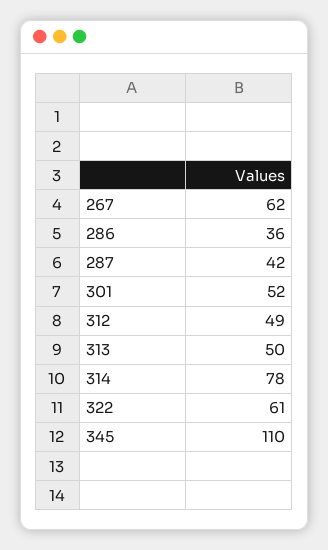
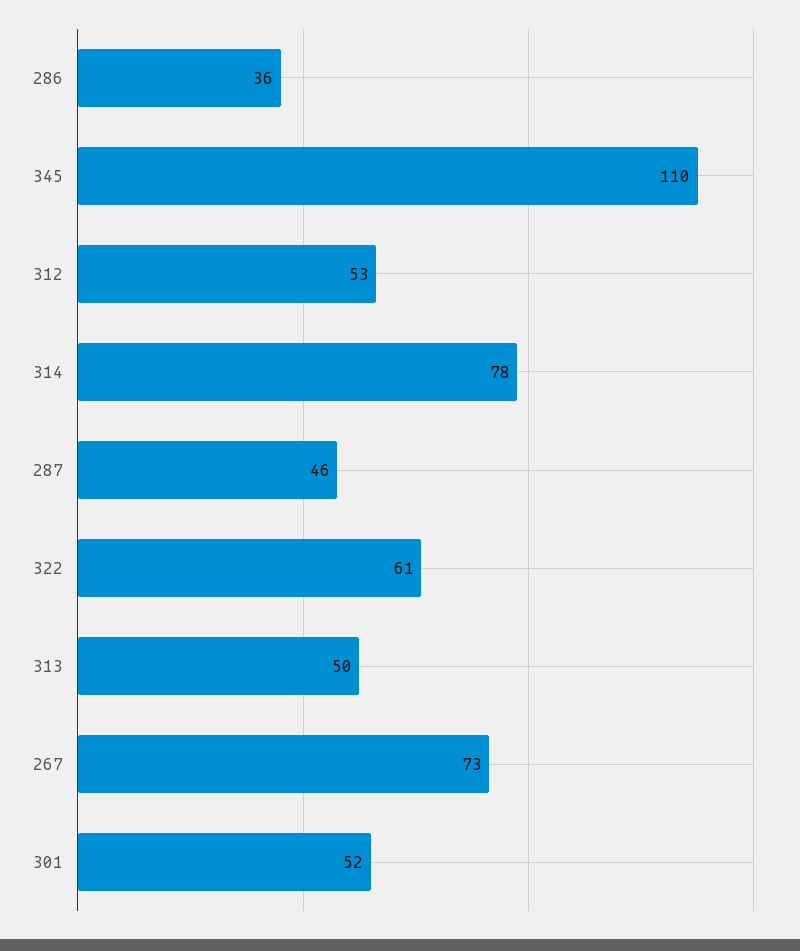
  {
-   "267": 62,
+   "267": 73,
    "286": 36,
-   "287": 42,
+   "287": 46,
    "301": 52,
-   "312": 49,
+   "312": 53,
    "313": 50,
    "314": 78,
    "322": 61,
    "345": 110
  }

